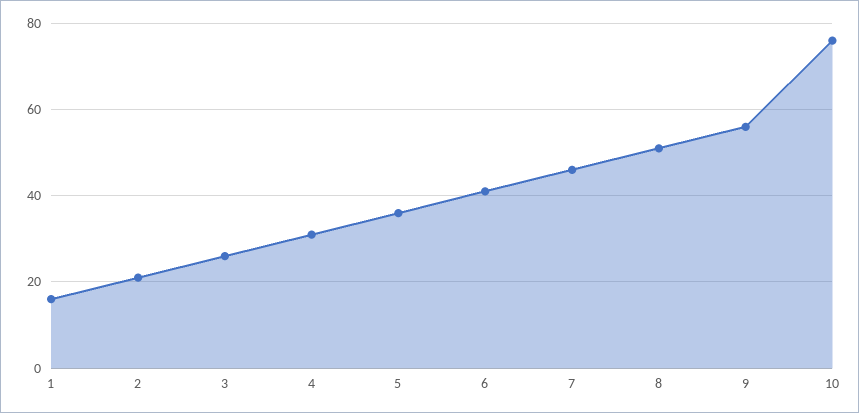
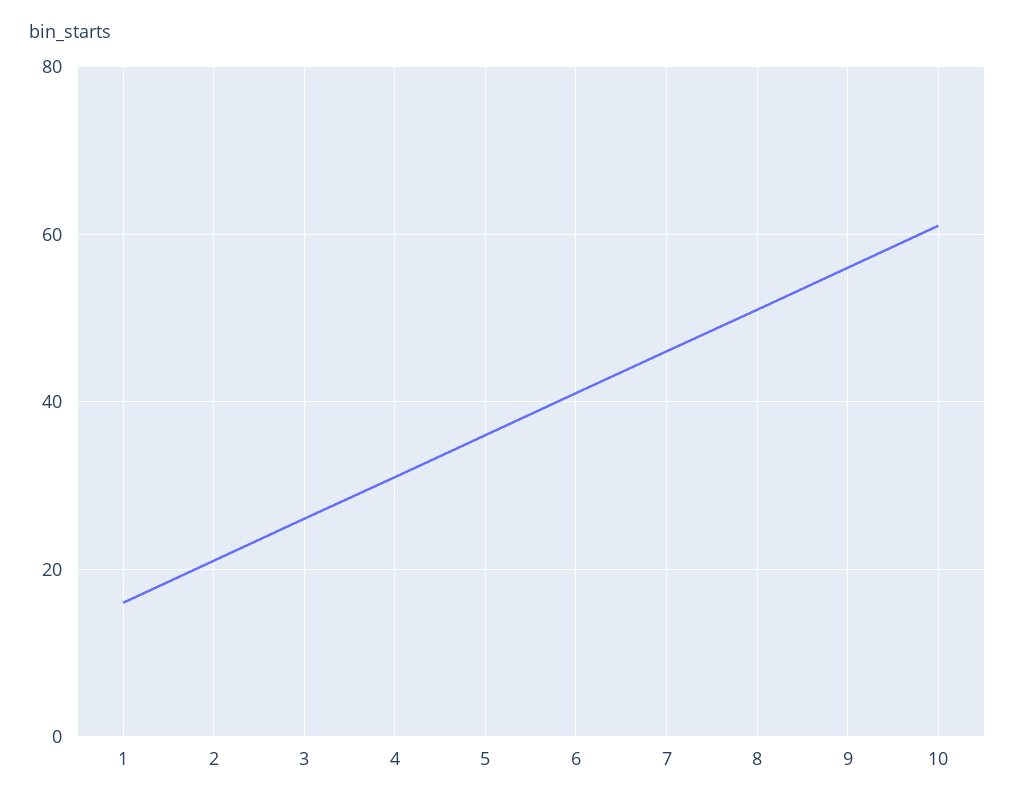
  {
    "1": 15,
    "2": 20,
    "3": 25,
    "4": 30,
    "5": 35,
    "6": 40,
    "7": 45,
    "8": 50,
    "9": 55,
-   "10": 75
+   "10": 60
  }

